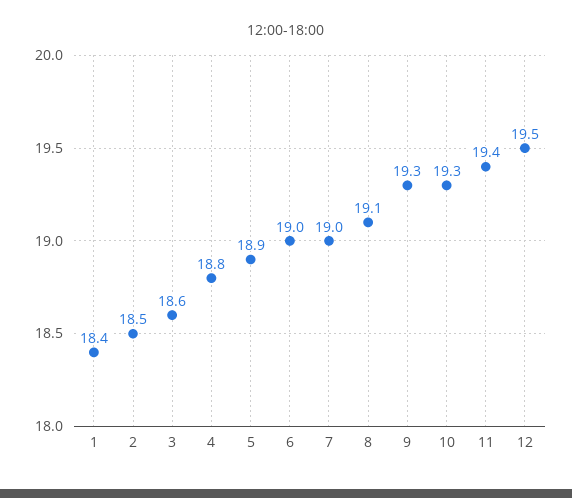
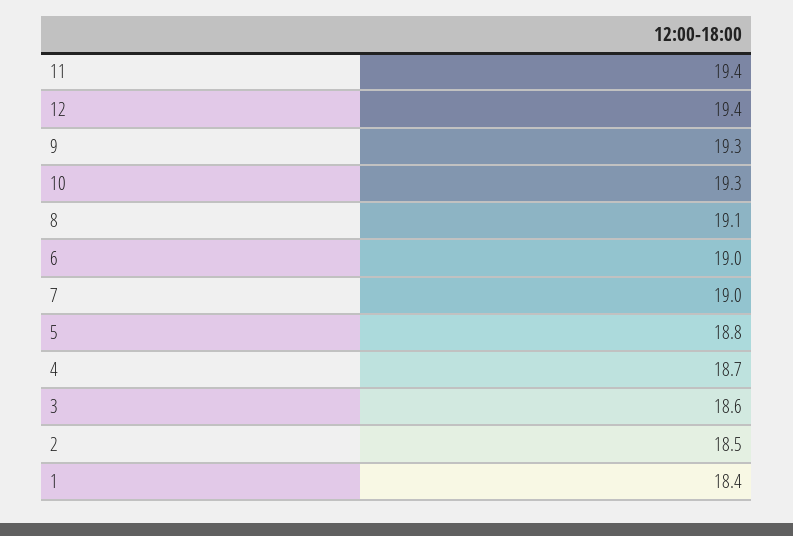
  {
    "1": 18.4,
    "2": 18.5,
    "3": 18.6,
-   "4": 18.8,
+   "4": 18.7,
-   "5": 18.9,
+   "5": 18.8,
    "6": 19,
    "7": 19,
    "8": 19.1,
    "9": 19.3,
    "10": 19.3,
    "11": 19.4,
-   "12": 19.5
+   "12": 19.4
  }

